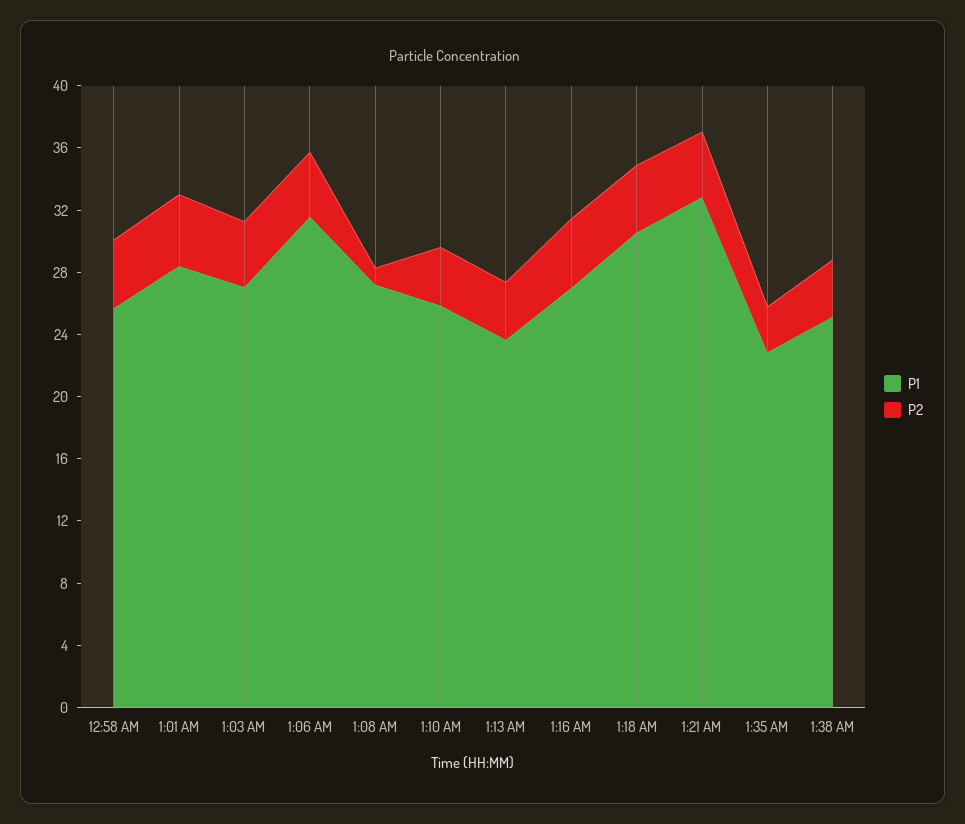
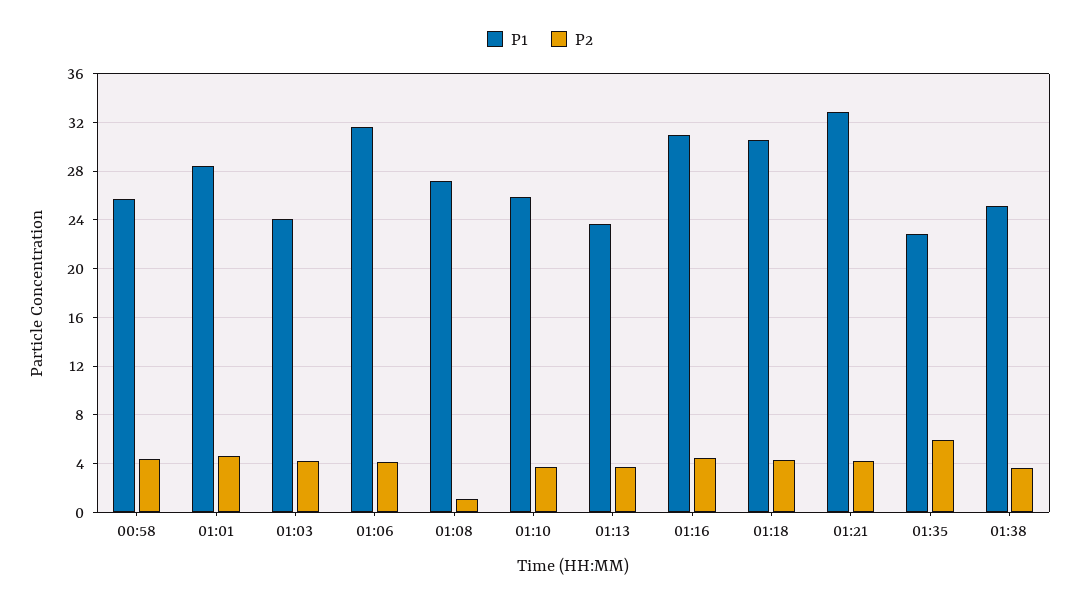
  {
    "P1": {
      "12:58 AM": 25.5,
      "1:01 AM": 28.5,
-     "1:03 AM": 27,
+     "1:03 AM": 24,
      "1:06 AM": 31.5,
      "1:08 AM": 27,
      "1:10 AM": 26,
      "1:13 AM": 23.5,
-     "1:16 AM": 27,
+     "1:16 AM": 31,
      "1:18 AM": 30.5,
      "1:21 AM": 33,
      "1:35 AM": 23,
      "1:38 AM": 25
    },
    "P2": {
      "12:58 AM": 4.5,
      "1:01 AM": 4.5,
      "1:03 AM": 4,
      "1:06 AM": 4,
      "1:08 AM": 1,
      "1:10 AM": 4,
      "1:13 AM": 3.5,
      "1:16 AM": 4.5,
      "1:18 AM": 4.5,
      "1:21 AM": 4,
-     "1:35 AM": 3,
+     "1:35 AM": 6,
      "1:38 AM": 3.5
    }
  }

